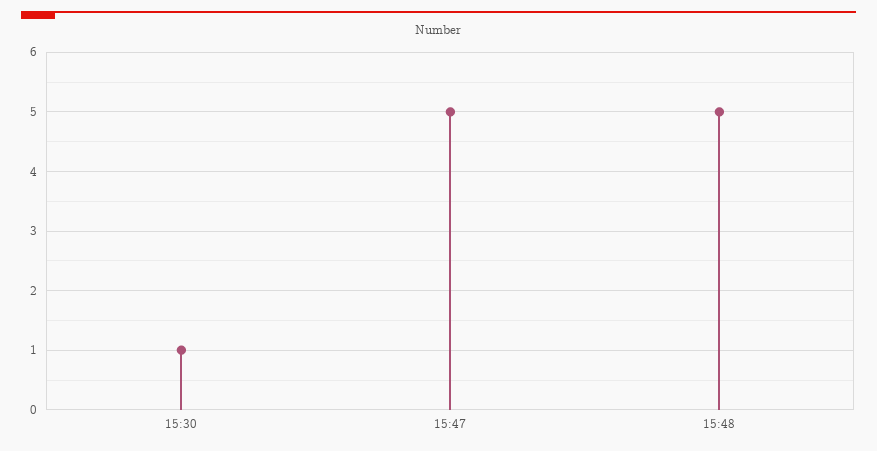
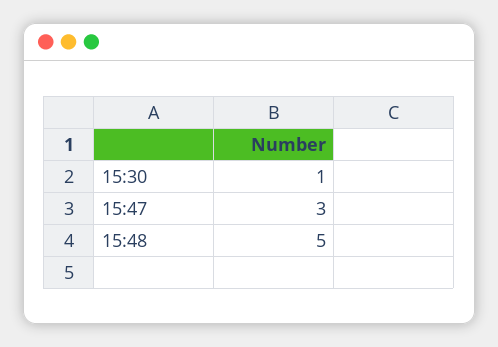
  {
    "15:30": 1,
-   "15:47": 5,
+   "15:47": 3,
    "15:48": 5
  }

